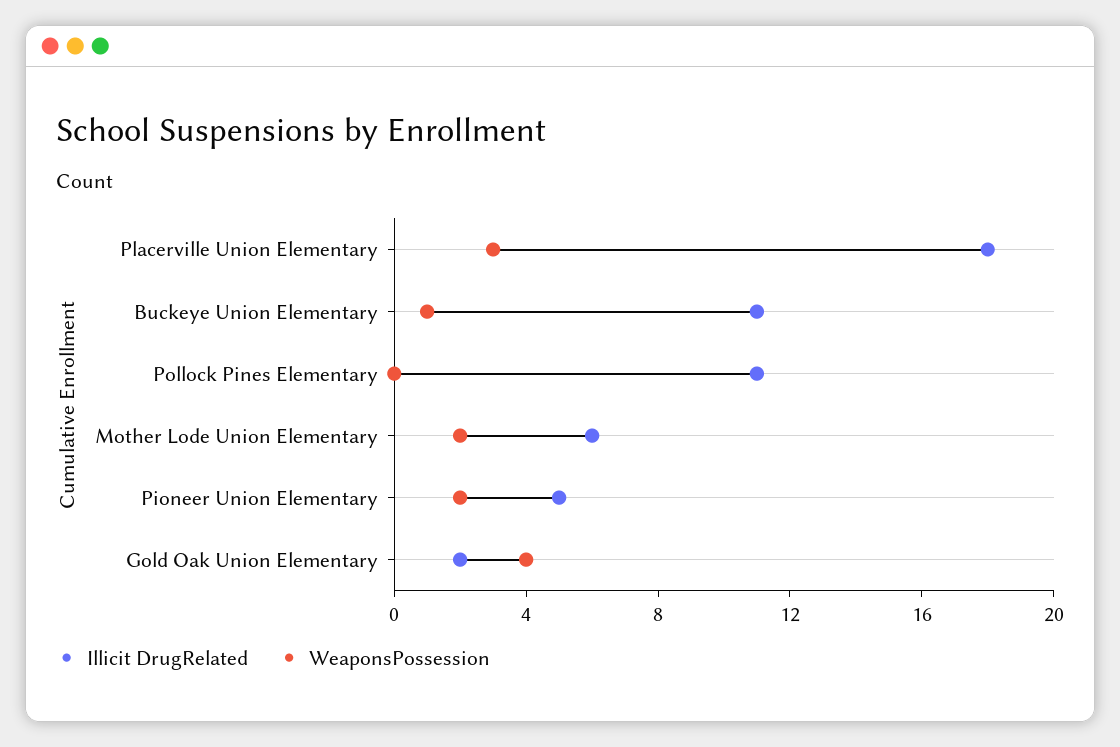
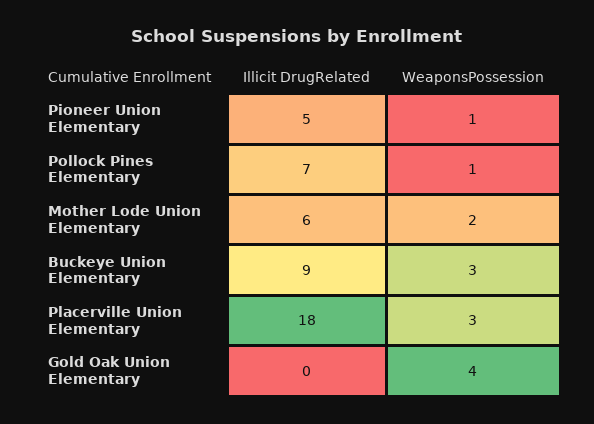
  {
    "Illicit DrugRelated": {
      "Placerville Union Elementary": 18,
-     "Buckeye Union Elementary": 11,
+     "Buckeye Union Elementary": 9,
-     "Pollock Pines Elementary": 11,
+     "Pollock Pines Elementary": 7,
      "Mother Lode Union Elementary": 6,
      "Pioneer Union Elementary": 5,
-     "Gold Oak Union Elementary": 2
+     "Gold Oak Union Elementary": 0
    },
    "WeaponsPossession": {
      "Placerville Union Elementary": 3,
-     "Buckeye Union Elementary": 1,
+     "Buckeye Union Elementary": 3,
-     "Pollock Pines Elementary": 0,
+     "Pollock Pines Elementary": 1,
      "Mother Lode Union Elementary": 2,
-     "Pioneer Union Elementary": 2,
+     "Pioneer Union Elementary": 1,
      "Gold Oak Union Elementary": 4
    }
  }

